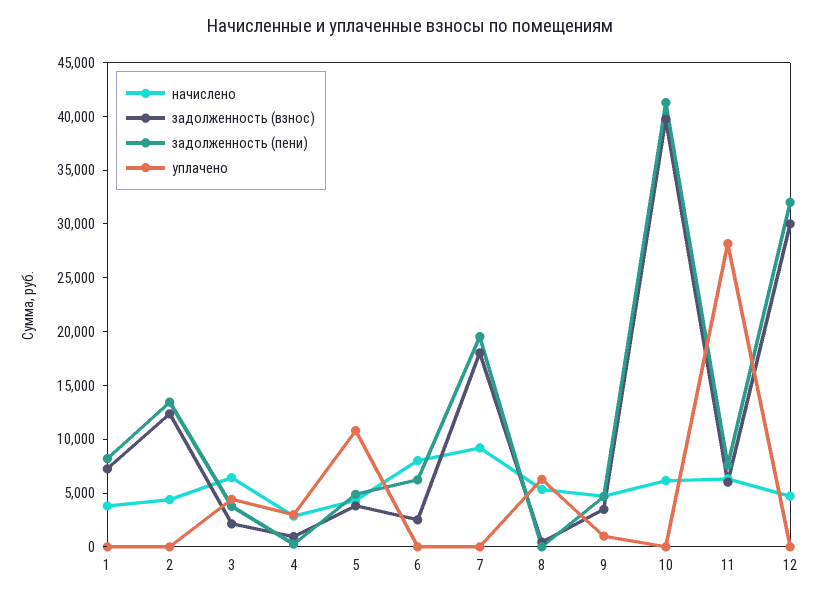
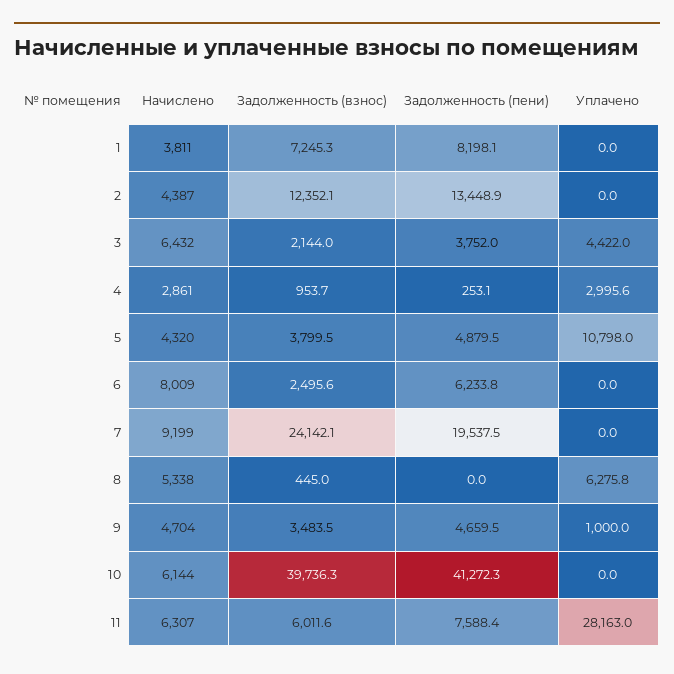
  {
    "начислено": {
      "1": 3811,
      "2": 4387,
      "3": 6432,
      "4": 2861,
      "5": 4320,
      "6": 8009,
      "7": 9199,
      "8": 5338,
      "9": 4704,
      "10": 6144,
-     "11": 6307,
+     "11": 6307
-     "12": 5000
    },
    "задолженность (взнос)": {
      "1": 7245.3,
      "2": 12352.1,
      "3": 2144,
      "4": 953.7,
      "5": 3799.5,
      "6": 2495.6,
-     "7": 18000,
+     "7": 24142.1,
      "8": 445,
      "9": 3483.5,
      "10": 39736.3,
-     "11": 6011.6,
+     "11": 6011.6
-     "12": 30000
    },
    "задолженность (пени)": {
      "1": 8198.1,
      "2": 13448.9,
      "3": 3752,
      "4": 253.1,
      "5": 4879.5,
      "6": 6233.8,
      "7": 19537.5,
      "8": 0,
      "9": 4659.5,
      "10": 41272.3,
-     "11": 7588.4,
+     "11": 7588.4
-     "12": 32000
    },
    "уплачено": {
      "1": 0,
      "2": 0,
      "3": 4422,
      "4": 2995.6,
      "5": 10798,
      "6": 0,
      "7": 0,
      "8": 6275.8,
      "9": 1000,
      "10": 0,
-     "11": 28163,
+     "11": 28163
-     "12": 0
    }
  }

